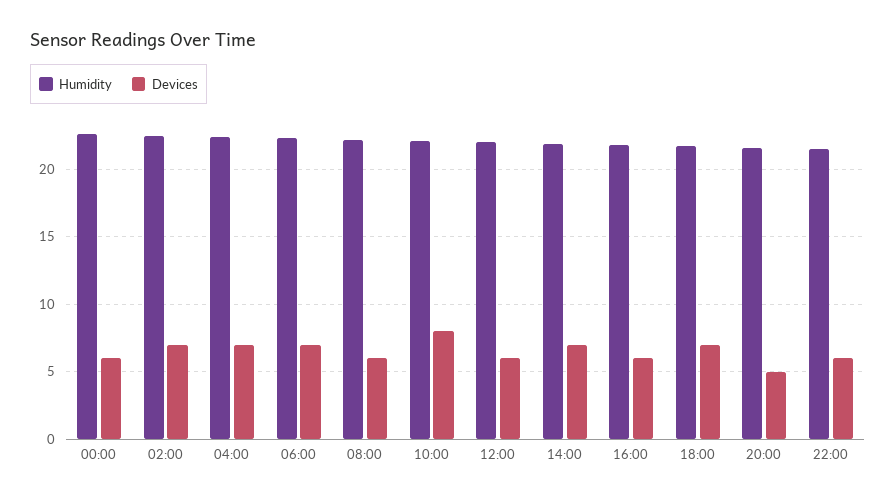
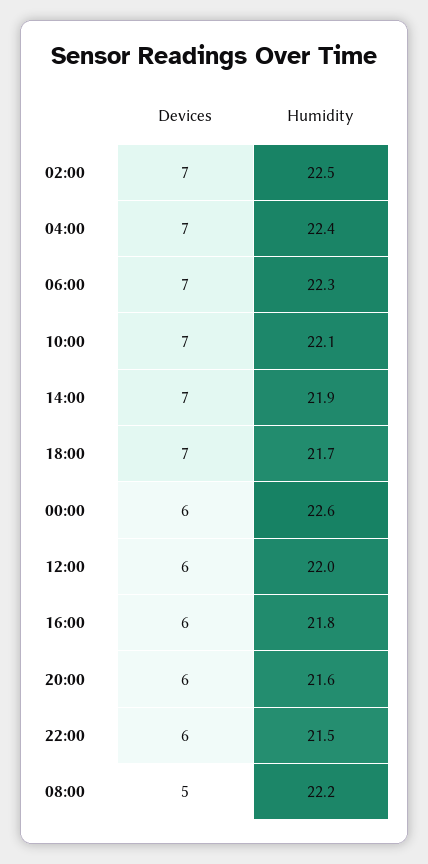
  {
    "Humidity": {
      "00:00": 22.6,
      "02:00": 22.5,
      "04:00": 22.4,
      "06:00": 22.3,
      "08:00": 22.2,
      "10:00": 22.1,
      "12:00": 22,
      "14:00": 21.9,
      "16:00": 21.8,
      "18:00": 21.7,
      "20:00": 21.6,
      "22:00": 21.5
    },
    "Devices": {
      "00:00": 6,
      "02:00": 7,
      "04:00": 7,
      "06:00": 7,
-     "08:00": 6,
+     "08:00": 5,
-     "10:00": 8,
+     "10:00": 7,
      "12:00": 6,
      "14:00": 7,
      "16:00": 6,
      "18:00": 7,
-     "20:00": 5,
+     "20:00": 6,
      "22:00": 6
    }
  }

